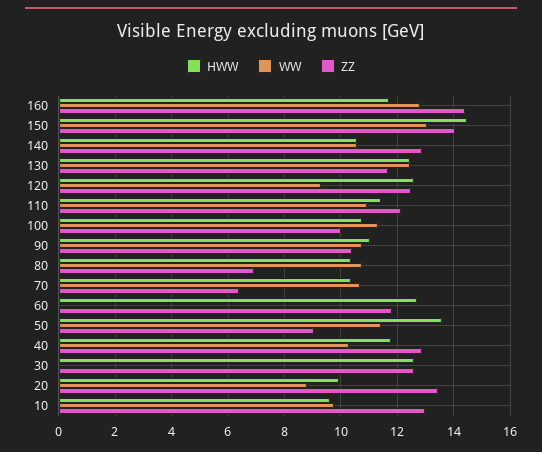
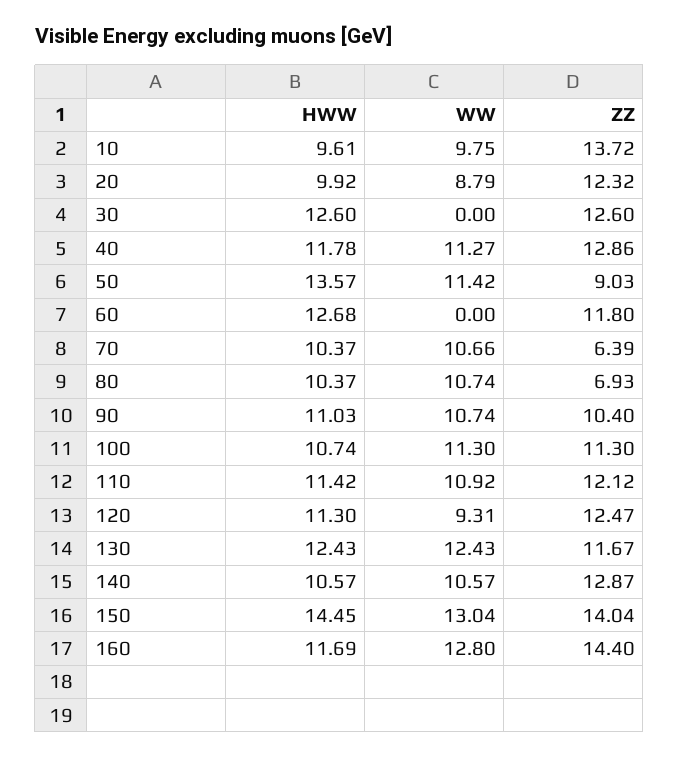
  {
    "HWW": {
      "160": 11.69,
      "150": 14.45,
      "140": 10.57,
      "130": 12.43,
-     "120": 12.5,
+     "120": 11.3,
      "110": 11.42,
      "100": 10.74,
      "90": 11.03,
      "80": 10.37,
      "70": 10.37,
      "60": 12.68,
      "50": 13.57,
      "40": 11.78,
      "30": 12.6,
      "20": 9.92,
      "10": 9.61
    },
    "WW": {
      "160": 12.8,
      "150": 13.04,
      "140": 10.57,
      "130": 12.43,
      "120": 9.31,
      "110": 10.92,
      "100": 11.3,
      "90": 10.74,
      "80": 10.74,
      "70": 10.66,
      "60": 0,
      "50": 11.42,
-     "40": 10.25,
+     "40": 11.27,
      "30": 0,
      "20": 8.79,
      "10": 9.75
    },
    "ZZ": {
      "160": 14.4,
      "150": 14.04,
      "140": 12.87,
      "130": 11.67,
      "120": 12.47,
      "110": 12.12,
-     "100": 10,
+     "100": 11.3,
      "90": 10.4,
      "80": 6.93,
      "70": 6.39,
      "60": 11.8,
      "50": 9.03,
      "40": 12.86,
      "30": 12.6,
-     "20": 13.5,
+     "20": 12.32,
-     "10": 13
+     "10": 13.72
    }
  }

